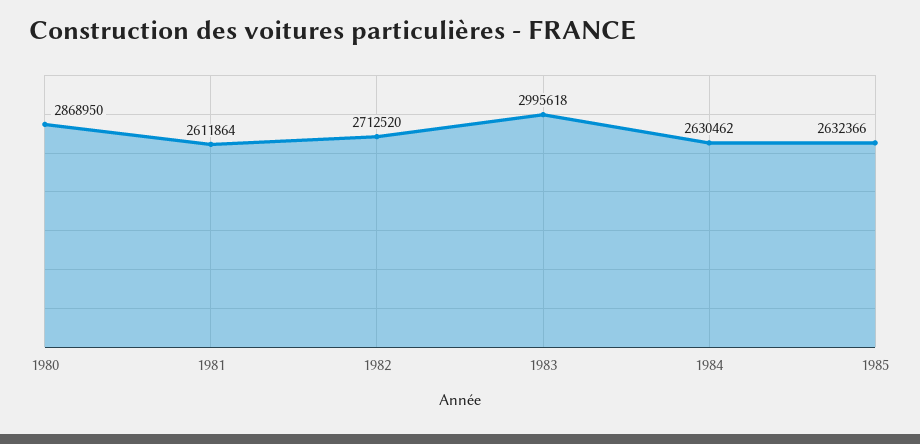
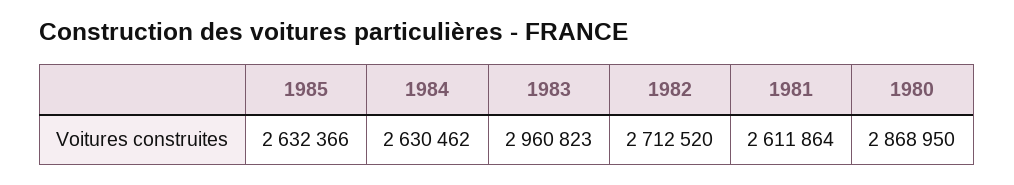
  {
    "1980": 2868950,
    "1981": 2611864,
    "1982": 2712520,
-   "1983": 2995618,
+   "1983": 2960823,
    "1984": 2630462,
    "1985": 2632366
  }

